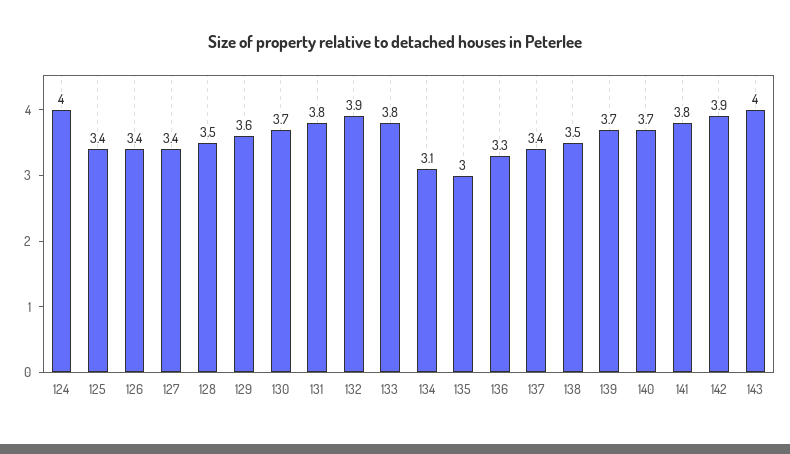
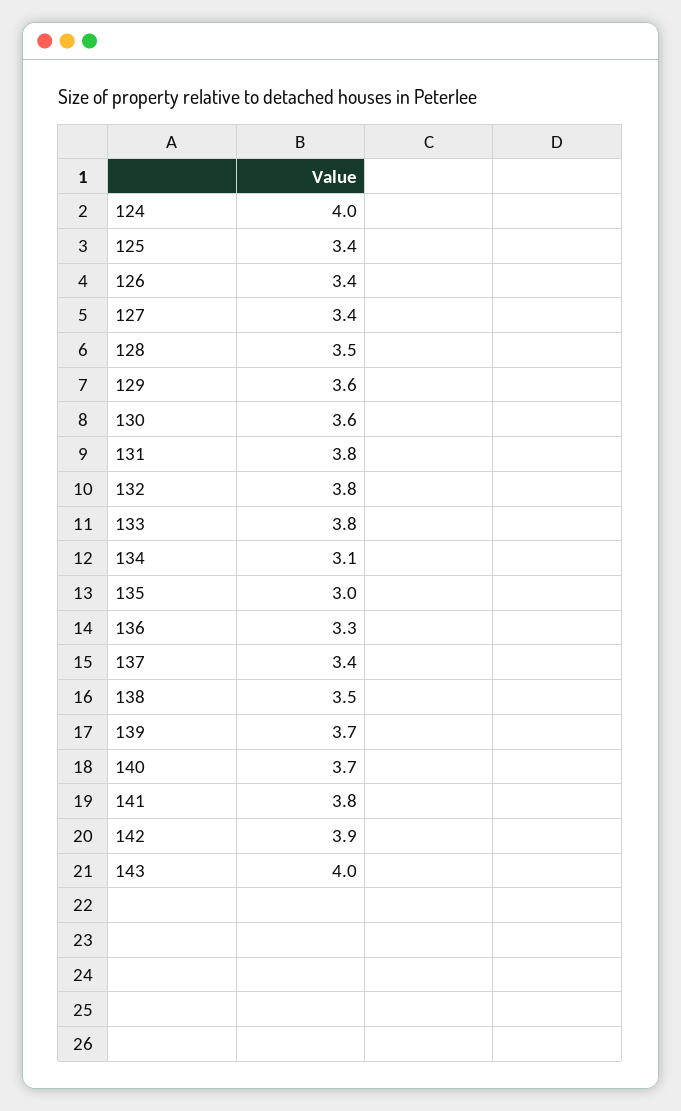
  {
    "124": 4,
    "125": 3.4,
    "126": 3.4,
    "127": 3.4,
    "128": 3.5,
    "129": 3.6,
-   "130": 3.7,
+   "130": 3.6,
    "131": 3.8,
-   "132": 3.9,
+   "132": 3.8,
    "133": 3.8,
    "134": 3.1,
    "135": 3,
    "136": 3.3,
    "137": 3.4,
    "138": 3.5,
    "139": 3.7,
    "140": 3.7,
    "141": 3.8,
    "142": 3.9,
    "143": 4
  }

